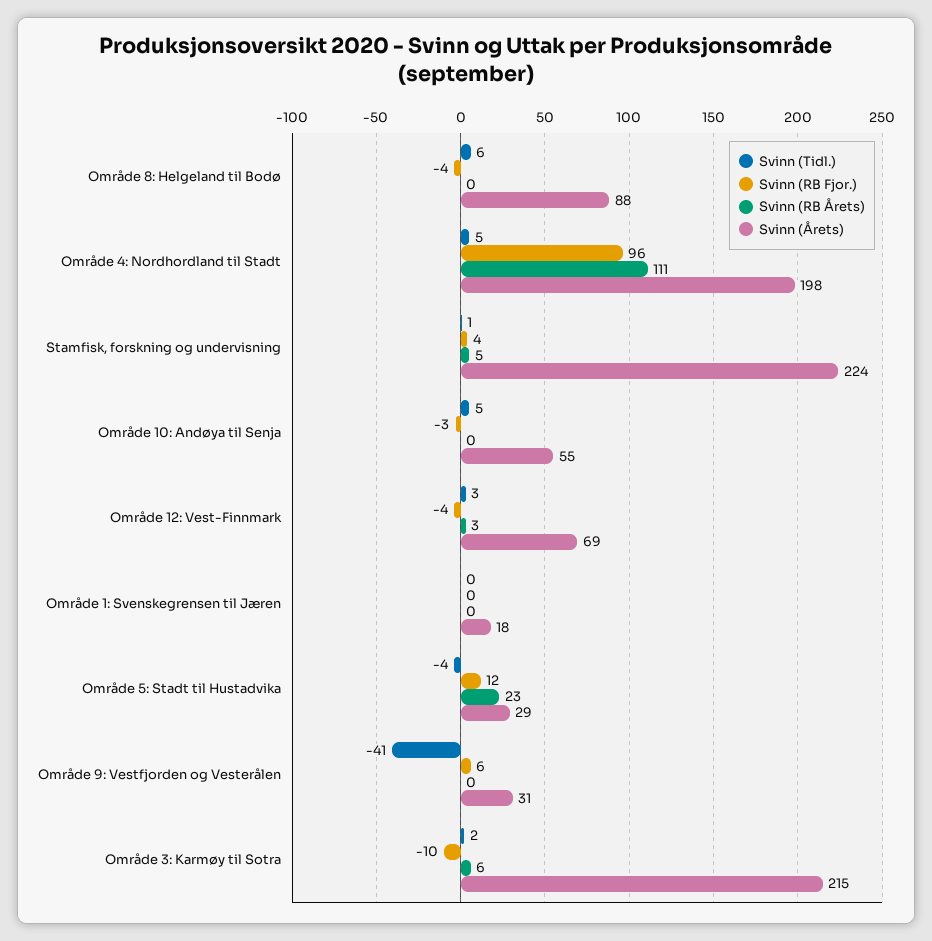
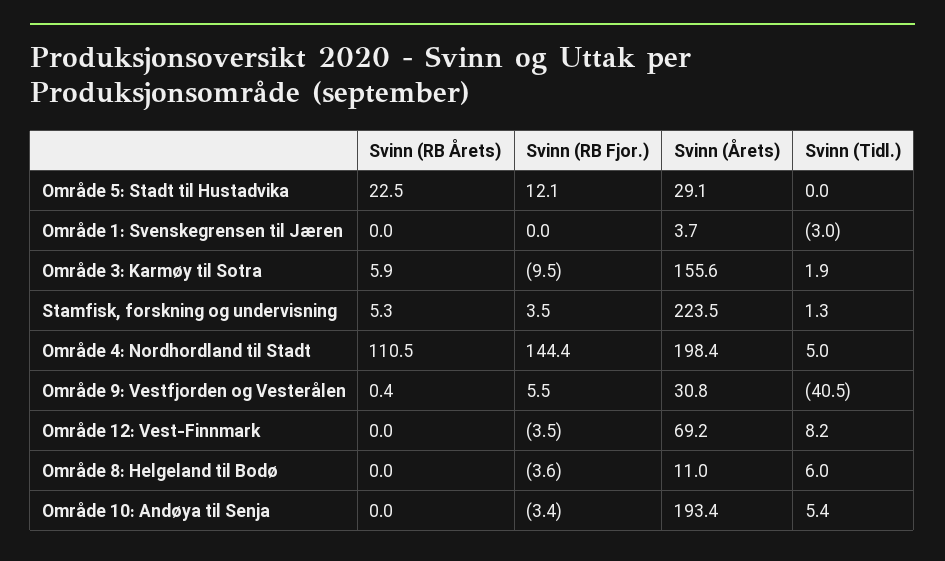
  {
    "Svinn (Tidl.)": {
      "Område 8: Helgeland til Bodø": 6,
      "Område 4: Nordhordland til Stadt": 5,
      "Stamfisk, forskning og undervisning": 1.3,
      "Område 10: Andøya til Senja": 5.4,
-     "Område 12: Vest-Finnmark": 3,
+     "Område 12: Vest-Finnmark": 8.2,
-     "Område 1: Svenskegrensen til Jæren": 0,
+     "Område 1: Svenskegrensen til Jæren": -3,
-     "Område 5: Stadt til Hustadvika": -4,
+     "Område 5: Stadt til Hustadvika": 0,
      "Område 9: Vestfjorden og Vesterålen": -40.5,
      "Område 3: Karmøy til Sotra": 1.9
    },
    "Svinn (RB Fjor.)": {
      "Område 8: Helgeland til Bodø": -3.6,
-     "Område 4: Nordhordland til Stadt": 96,
+     "Område 4: Nordhordland til Stadt": 144.4,
      "Stamfisk, forskning og undervisning": 3.5,
      "Område 10: Andøya til Senja": -3.4,
      "Område 12: Vest-Finnmark": -3.5,
      "Område 1: Svenskegrensen til Jæren": 0,
      "Område 5: Stadt til Hustadvika": 12.1,
      "Område 9: Vestfjorden og Vesterålen": 5.5,
      "Område 3: Karmøy til Sotra": -9.5
    },
    "Svinn (RB Årets)": {
      "Område 8: Helgeland til Bodø": 0,
      "Område 4: Nordhordland til Stadt": 110.5,
      "Stamfisk, forskning og undervisning": 5.3,
      "Område 10: Andøya til Senja": 0,
-     "Område 12: Vest-Finnmark": 3,
+     "Område 12: Vest-Finnmark": 0,
      "Område 1: Svenskegrensen til Jæren": 0,
      "Område 5: Stadt til Hustadvika": 22.5,
      "Område 9: Vestfjorden og Vesterålen": 0.4,
      "Område 3: Karmøy til Sotra": 5.9
    },
    "Svinn (Årets)": {
-     "Område 8: Helgeland til Bodø": 88,
+     "Område 8: Helgeland til Bodø": 11,
      "Område 4: Nordhordland til Stadt": 198.4,
      "Stamfisk, forskning og undervisning": 223.5,
-     "Område 10: Andøya til Senja": 55,
+     "Område 10: Andøya til Senja": 193.4,
      "Område 12: Vest-Finnmark": 69.2,
-     "Område 1: Svenskegrensen til Jæren": 18,
+     "Område 1: Svenskegrensen til Jæren": 3.7,
      "Område 5: Stadt til Hustadvika": 29.1,
      "Område 9: Vestfjorden og Vesterålen": 30.8,
-     "Område 3: Karmøy til Sotra": 215
+     "Område 3: Karmøy til Sotra": 155.6
    }
  }

